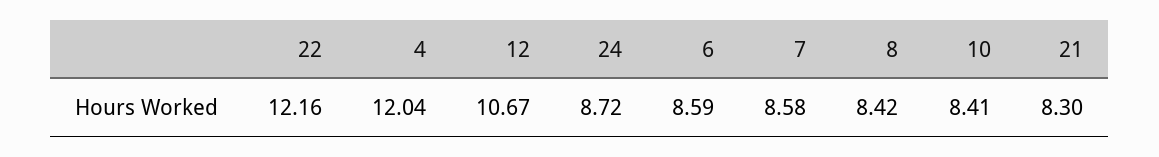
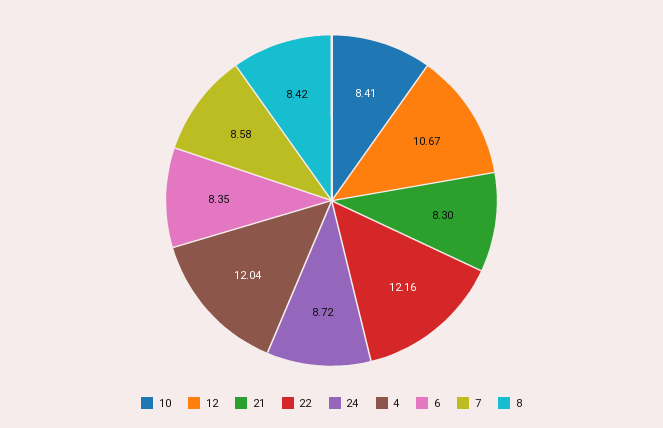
  {
    "22": 12.16,
    "4": 12.04,
    "12": 10.67,
    "24": 8.72,
-   "6": 8.59,
+   "6": 8.35,
    "7": 8.58,
    "8": 8.42,
    "10": 8.41,
    "21": 8.3
  }

